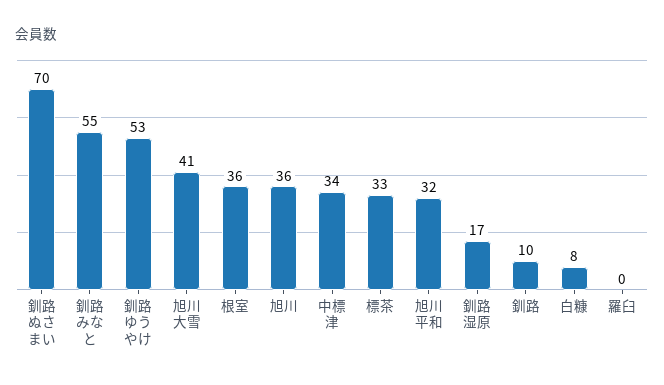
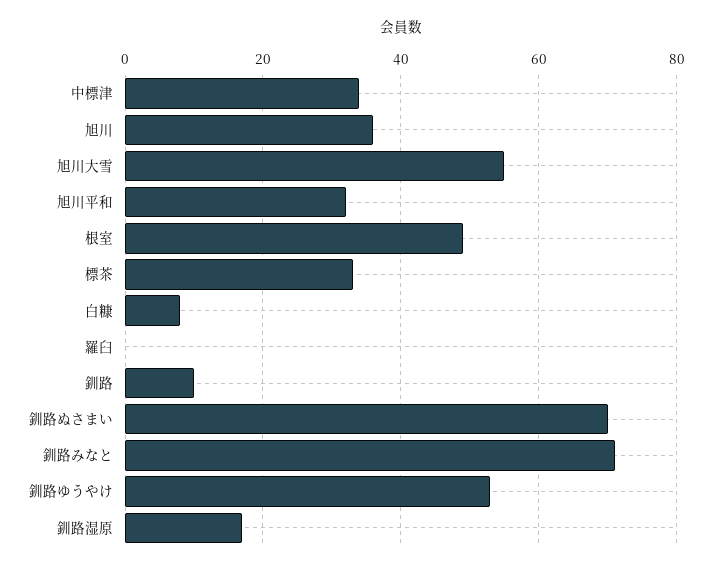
  {
    "釧路ぬさまい": 70,
-   "釧路みなと": 55,
+   "釧路みなと": 70,
    "釧路ゆうやけ": 53,
-   "旭川大雪": 41,
+   "旭川大雪": 55,
-   "根室": 36,
+   "根室": 50,
    "旭川": 36,
    "中標津": 34,
    "標茶": 33,
    "旭川平和": 32,
    "釧路湿原": 17,
    "釧路": 10,
    "白糠": 8,
    "羅臼": 0
  }

